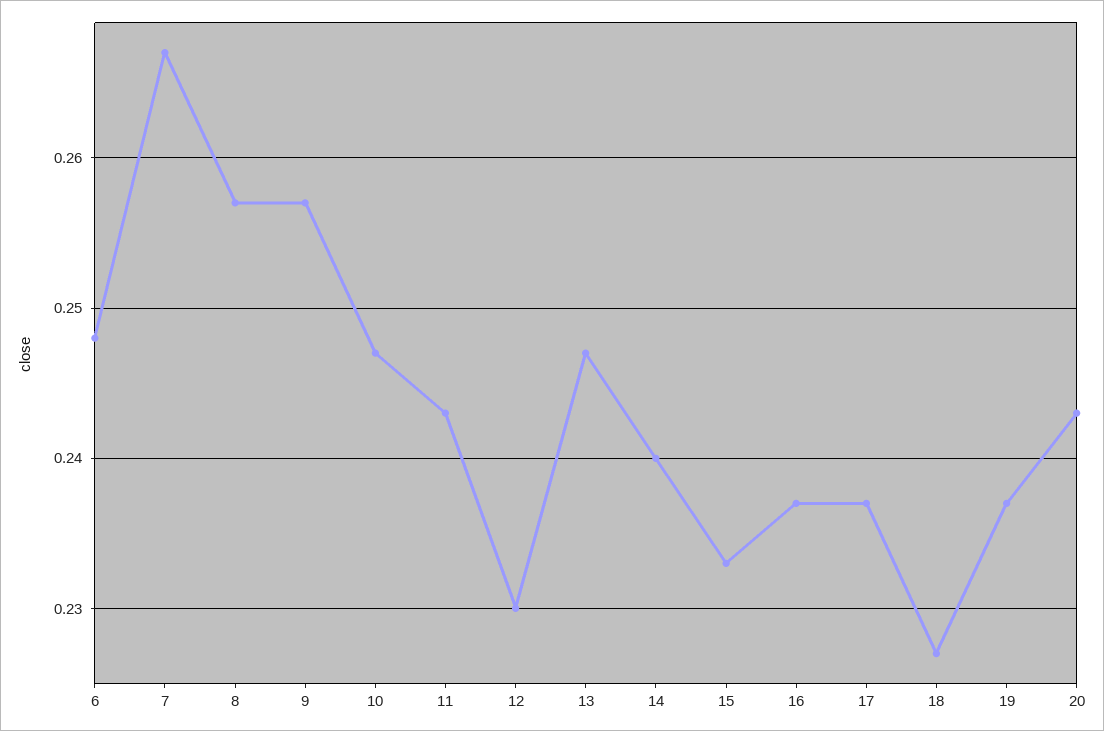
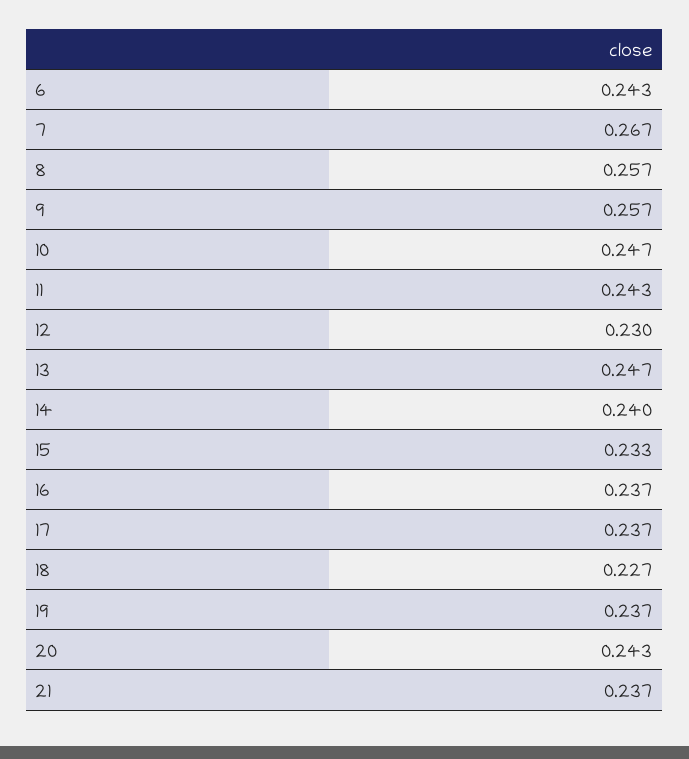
  {
-   "6": 0.248,
+   "6": 0.243,
    "7": 0.267,
    "8": 0.257,
    "9": 0.257,
    "10": 0.247,
    "11": 0.243,
    "12": 0.23,
    "13": 0.247,
    "14": 0.24,
    "15": 0.233,
    "16": 0.237,
    "17": 0.237,
    "18": 0.227,
    "19": 0.237,
-   "20": 0.243
+   "20": 0.243,
+   "21": 0.237
  }

